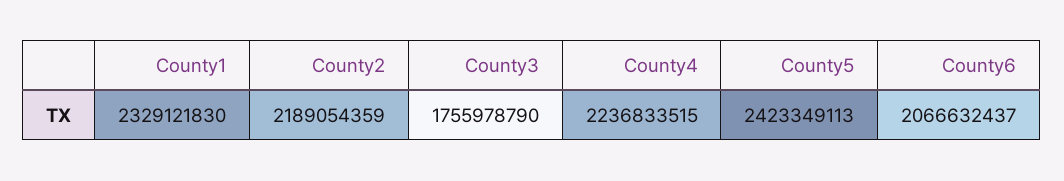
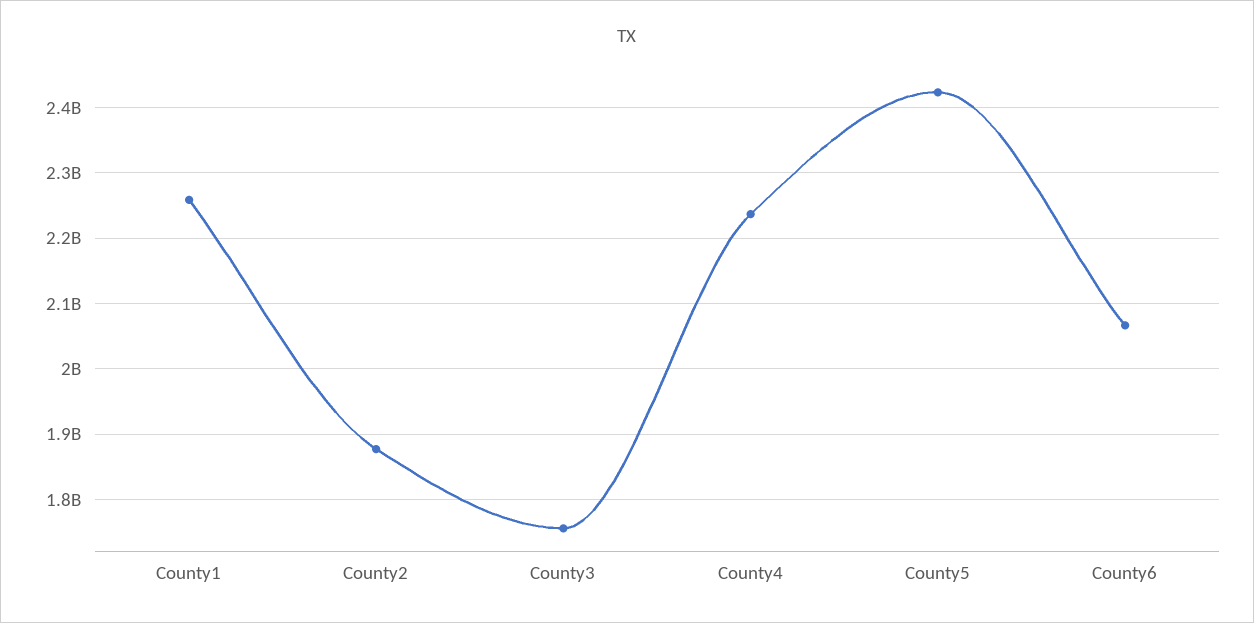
  {
-   "County1": 2329121830,
+   "County1": 2260000000,
-   "County2": 2189054359,
+   "County2": 1880000000,
    "County3": 1755978790,
    "County4": 2236833515,
    "County5": 2423349113,
    "County6": 2066632437
  }

